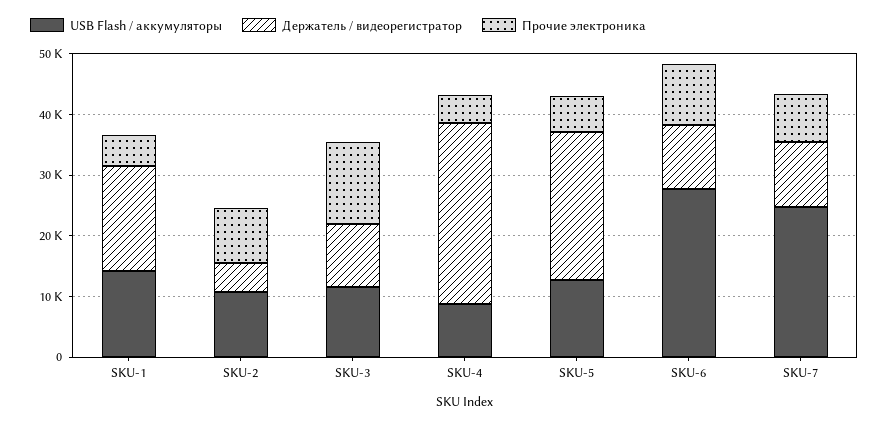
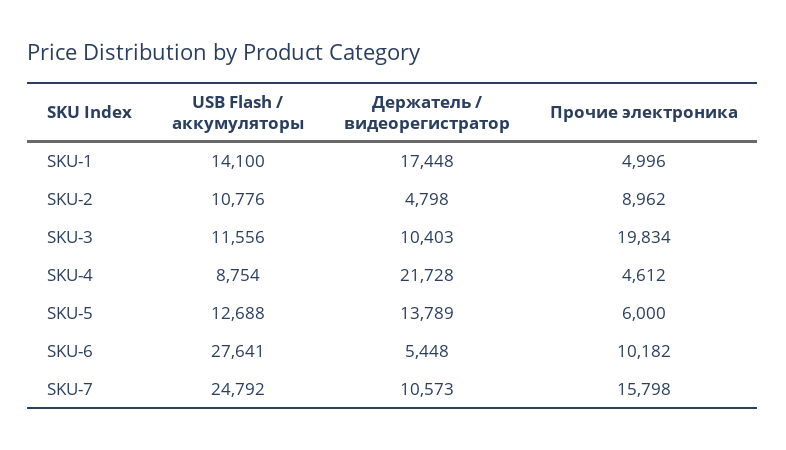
  {
    "USB Flash / аккумуляторы": {
      "SKU-1": 14100,
      "SKU-2": 10776,
      "SKU-3": 11556,
      "SKU-4": 8754,
      "SKU-5": 12688,
      "SKU-6": 27641,
      "SKU-7": 24792
    },
    "Держатель / видеорегистратор": {
      "SKU-1": 17448,
      "SKU-2": 4798,
      "SKU-3": 10403,
-     "SKU-4": 30000,
+     "SKU-4": 21728,
-     "SKU-5": 24000,
+     "SKU-5": 13789,
-     "SKU-6": 10000,
+     "SKU-6": 5448,
      "SKU-7": 10573
    },
    "Прочие электроника": {
      "SKU-1": 4996,
      "SKU-2": 8962,
-     "SKU-3": 14000,
+     "SKU-3": 19834,
      "SKU-4": 4612,
      "SKU-5": 6000,
      "SKU-6": 10182,
-     "SKU-7": 8000
+     "SKU-7": 15798
    }
  }

